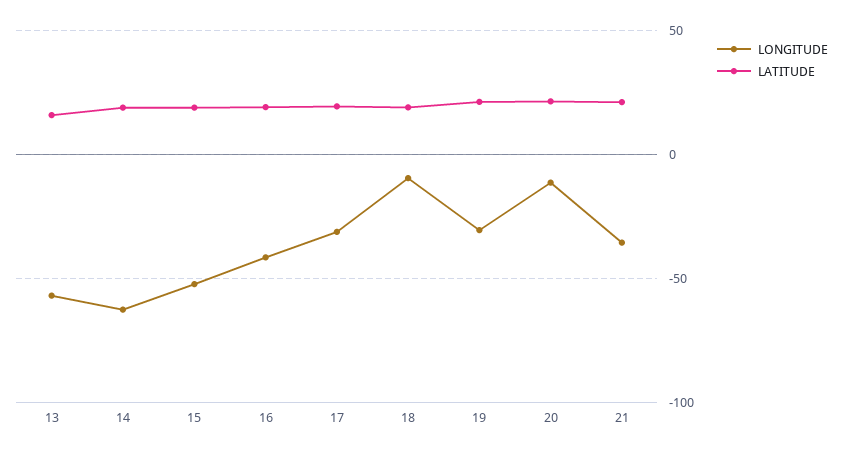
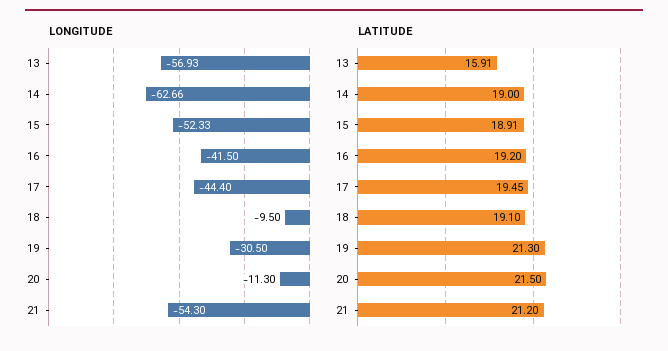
  {
    "LONGITUDE": {
      "13": -56.93,
      "14": -62.66,
      "15": -52.33,
      "16": -41.5,
-     "17": -30,
+     "17": -44.4,
      "18": -9.5,
      "19": -30.5,
      "20": -11.3,
-     "21": -35
+     "21": -54.3
    },
    "LATITUDE": {
      "13": 15.91,
      "14": 19,
      "15": 18.91,
      "16": 19.2,
      "17": 19.45,
      "18": 19.1,
      "19": 21.3,
      "20": 21.5,
      "21": 21.2
    }
  }

